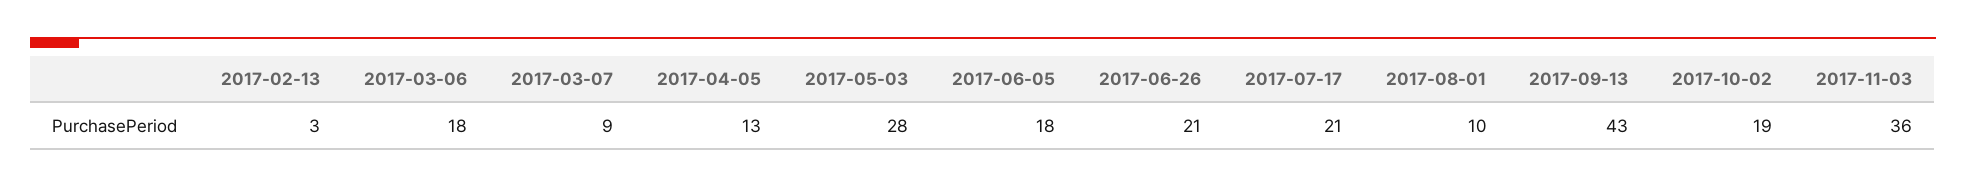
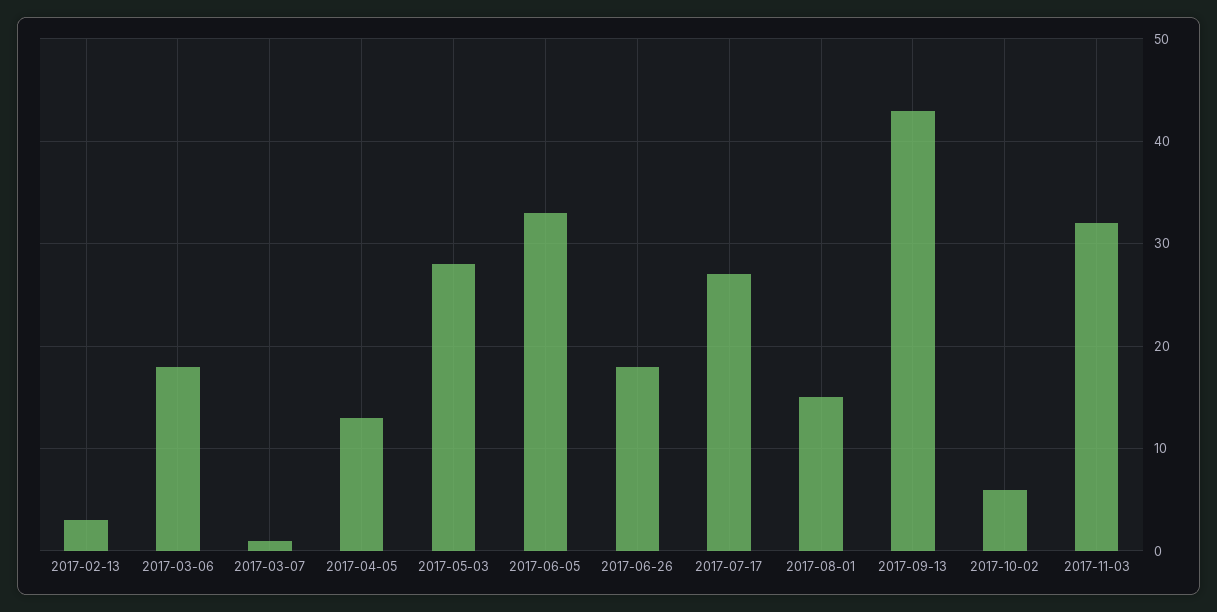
  {
    "2017-02-13": 3,
    "2017-03-06": 18,
-   "2017-03-07": 9,
+   "2017-03-07": 1,
    "2017-04-05": 13,
    "2017-05-03": 28,
-   "2017-06-05": 18,
+   "2017-06-05": 33,
-   "2017-06-26": 21,
+   "2017-06-26": 18,
-   "2017-07-17": 21,
+   "2017-07-17": 27,
-   "2017-08-01": 10,
+   "2017-08-01": 15,
    "2017-09-13": 43,
-   "2017-10-02": 19,
+   "2017-10-02": 6,
-   "2017-11-03": 36
+   "2017-11-03": 32
  }

